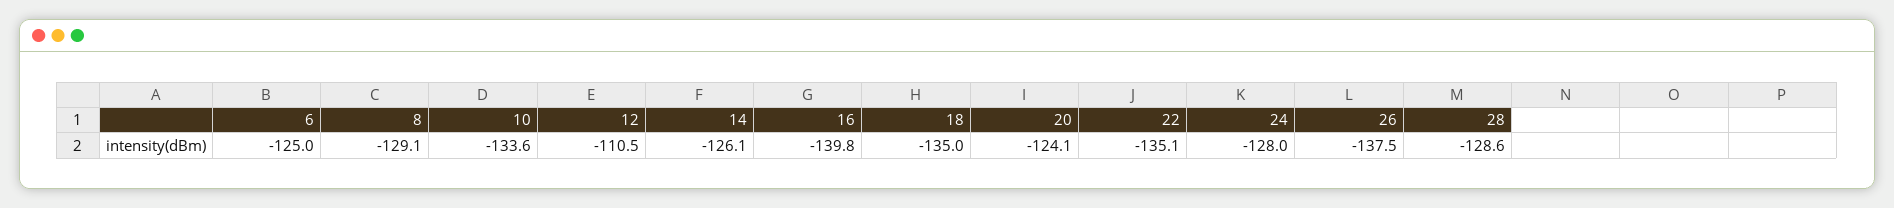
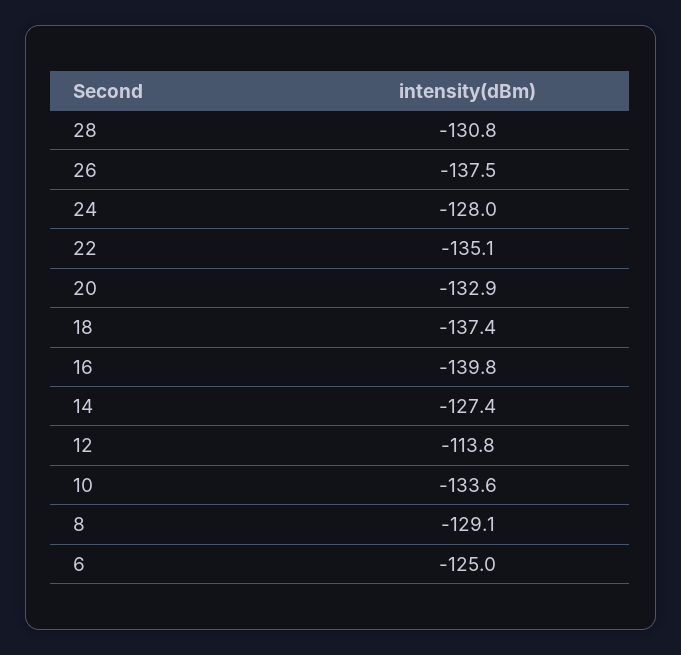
  {
    "6": -125,
    "8": -129.1,
    "10": -133.6,
-   "12": -110.5,
+   "12": -113.8,
-   "14": -126.1,
+   "14": -127.4,
    "16": -139.8,
-   "18": -135,
+   "18": -137.4,
-   "20": -124.1,
+   "20": -132.9,
    "22": -135.1,
    "24": -128,
    "26": -137.5,
-   "28": -128.6
+   "28": -130.8
  }

